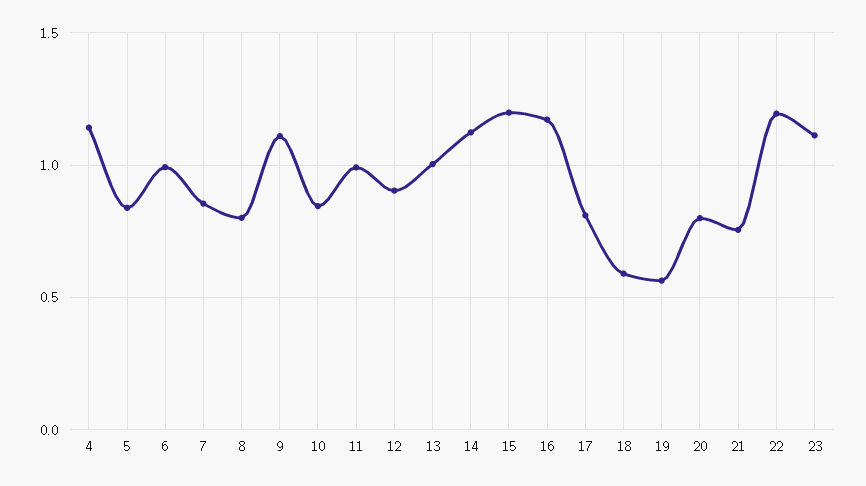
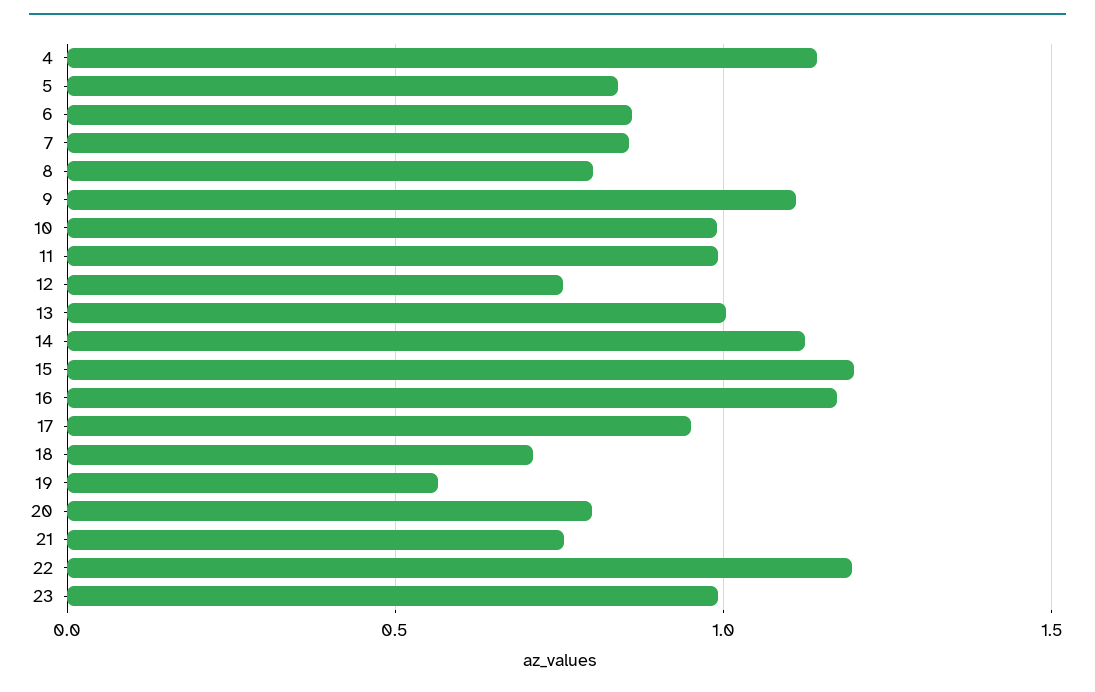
  {
    "4": 1.15,
    "5": 0.85,
-   "6": 1,
+   "6": 0.85,
    "7": 0.85,
    "8": 0.8,
    "9": 1.1,
-   "10": 0.85,
+   "10": 1,
    "11": 1,
-   "12": 0.9,
+   "12": 0.75,
    "13": 1,
    "14": 1.1,
    "15": 1.2,
    "16": 1.15,
-   "17": 0.8,
+   "17": 0.95,
-   "18": 0.6,
+   "18": 0.7,
    "19": 0.55,
    "20": 0.8,
    "21": 0.75,
    "22": 1.2,
-   "23": 1.1
+   "23": 1
  }

